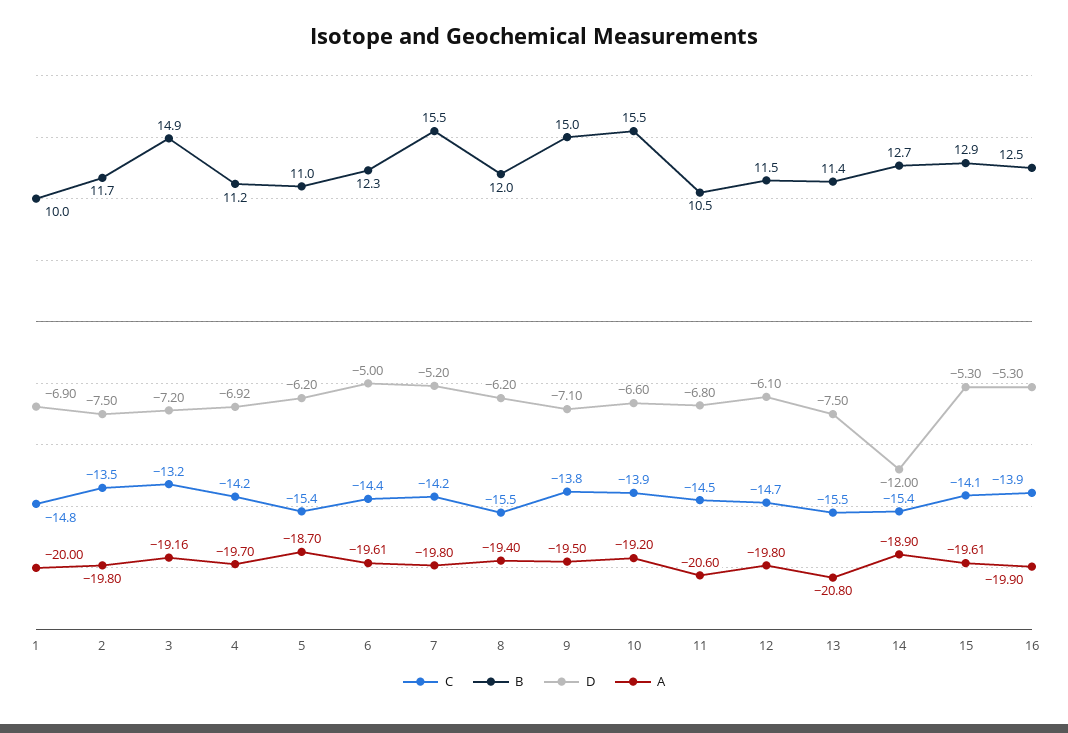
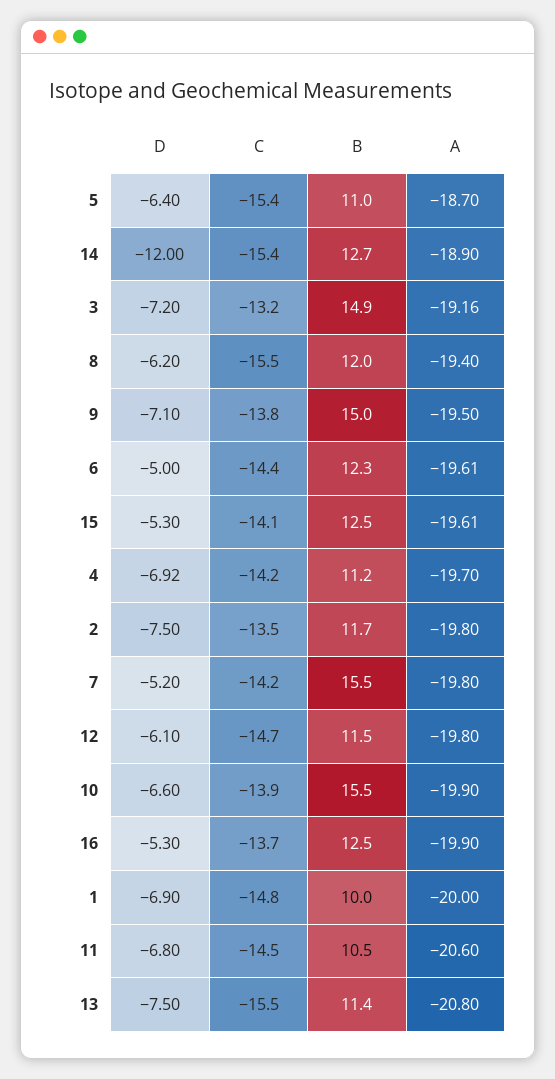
  {
    "C": {
      "1": -14.8,
      "2": -13.5,
      "3": -13.2,
      "4": -14.2,
      "5": -15.4,
      "6": -14.4,
      "7": -14.2,
      "8": -15.5,
      "9": -13.8,
      "10": -13.9,
      "11": -14.5,
      "12": -14.7,
      "13": -15.5,
      "14": -15.4,
      "15": -14.1,
-     "16": -13.9
+     "16": -13.7
    },
    "B": {
      "1": 10,
      "2": 11.7,
      "3": 14.9,
      "4": 11.2,
      "5": 11,
      "6": 12.3,
      "7": 15.5,
      "8": 12,
      "9": 15,
      "10": 15.5,
      "11": 10.5,
      "12": 11.5,
      "13": 11.4,
      "14": 12.7,
-     "15": 12.9,
+     "15": 12.5,
      "16": 12.5
    },
    "D": {
      "1": -6.9,
      "2": -7.5,
      "3": -7.2,
      "4": -6.92,
-     "5": -6.2,
+     "5": -6.4,
      "6": -5,
      "7": -5.2,
      "8": -6.2,
      "9": -7.1,
      "10": -6.6,
      "11": -6.8,
      "12": -6.1,
      "13": -7.5,
      "14": -12,
      "15": -5.3,
      "16": -5.3
    },
    "A": {
      "1": -20,
      "2": -19.8,
      "3": -19.16,
      "4": -19.7,
      "5": -18.7,
      "6": -19.61,
      "7": -19.8,
      "8": -19.4,
      "9": -19.5,
-     "10": -19.2,
+     "10": -19.9,
      "11": -20.6,
      "12": -19.8,
      "13": -20.8,
      "14": -18.9,
      "15": -19.61,
      "16": -19.9
    }
  }

